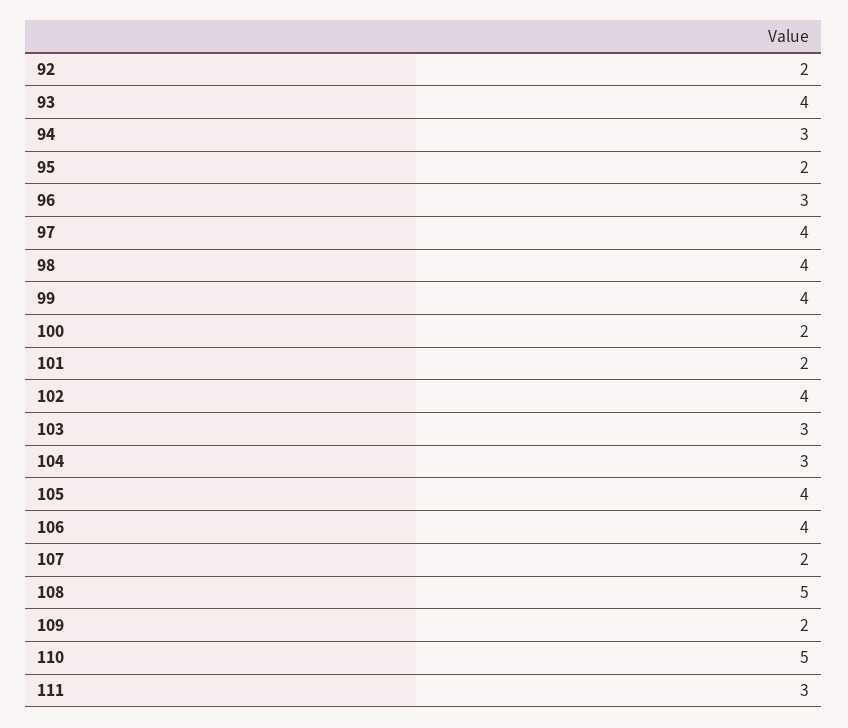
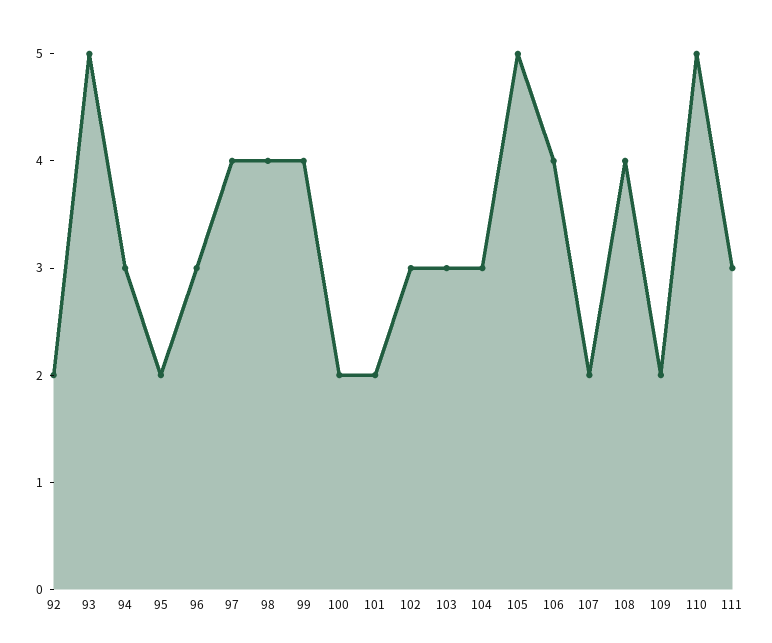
  {
    "92": 2,
-   "93": 4,
+   "93": 5,
    "94": 3,
    "95": 2,
    "96": 3,
    "97": 4,
    "98": 4,
    "99": 4,
    "100": 2,
    "101": 2,
-   "102": 4,
+   "102": 3,
    "103": 3,
    "104": 3,
-   "105": 4,
+   "105": 5,
    "106": 4,
    "107": 2,
-   "108": 5,
+   "108": 4,
    "109": 2,
    "110": 5,
    "111": 3
  }

